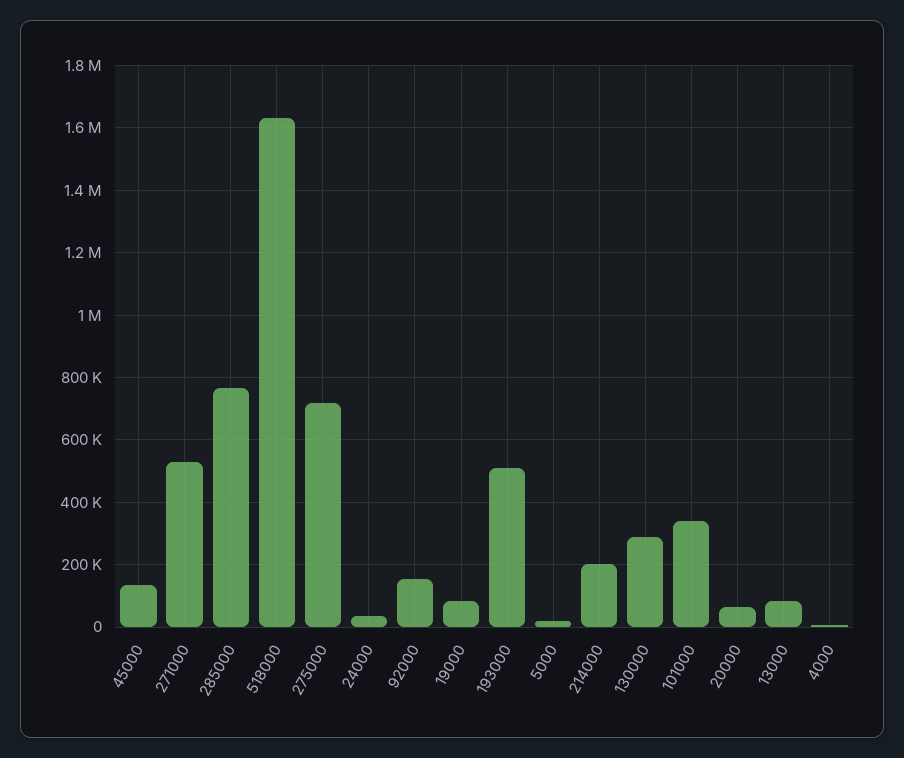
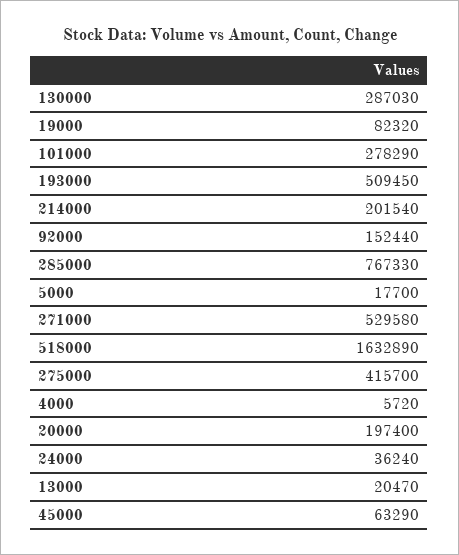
  {
-   "45000": 140000,
+   "45000": 63290,
    "271000": 529580,
    "285000": 767330,
    "518000": 1632890,
-   "275000": 720000,
+   "275000": 415700,
    "24000": 36240,
    "92000": 152440,
    "19000": 82320,
    "193000": 509450,
    "5000": 17700,
    "214000": 201540,
    "130000": 287030,
-   "101000": 340000,
+   "101000": 278290,
-   "20000": 60000,
+   "20000": 197400,
-   "13000": 80000,
+   "13000": 20470,
    "4000": 5720
  }

